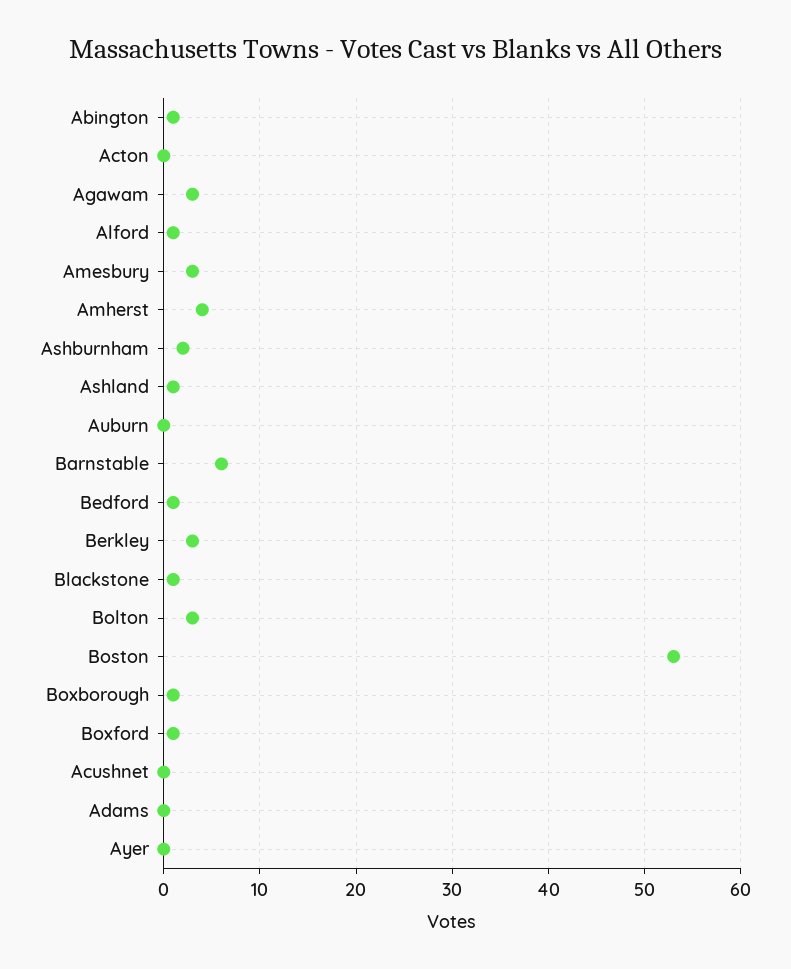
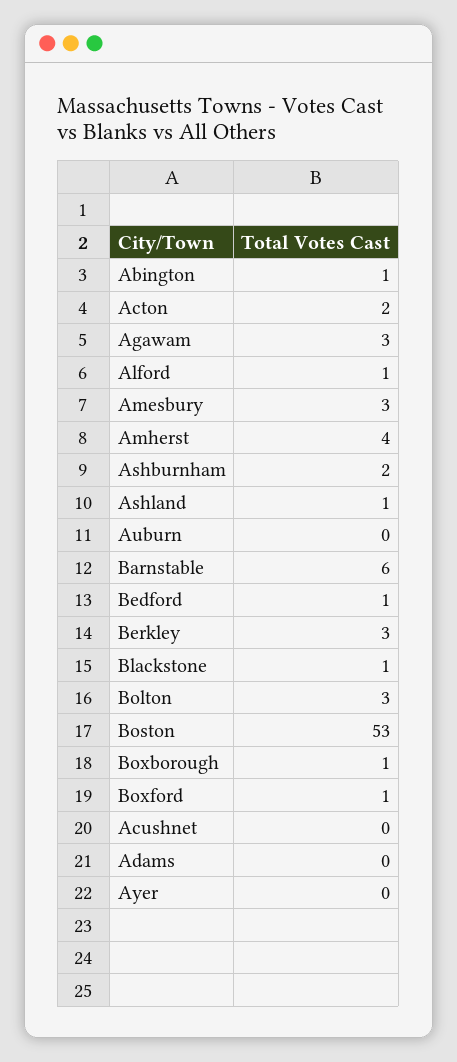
  {
    "Abington": 1,
-   "Acton": 0,
+   "Acton": 2,
    "Agawam": 3,
    "Alford": 1,
    "Amesbury": 3,
    "Amherst": 4,
    "Ashburnham": 2,
    "Ashland": 1,
    "Auburn": 0,
    "Barnstable": 6,
    "Bedford": 1,
    "Berkley": 3,
    "Blackstone": 1,
    "Bolton": 3,
    "Boston": 53,
    "Boxborough": 1,
    "Boxford": 1,
    "Acushnet": 0,
    "Adams": 0,
    "Ayer": 0
  }

